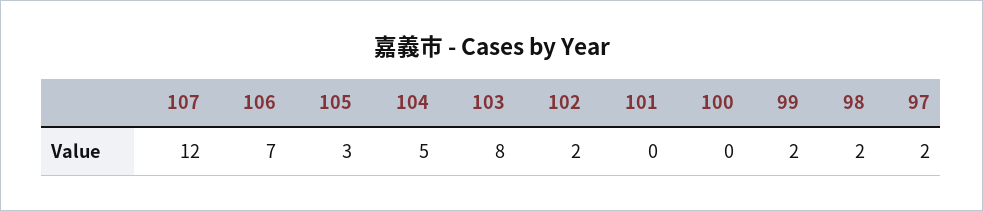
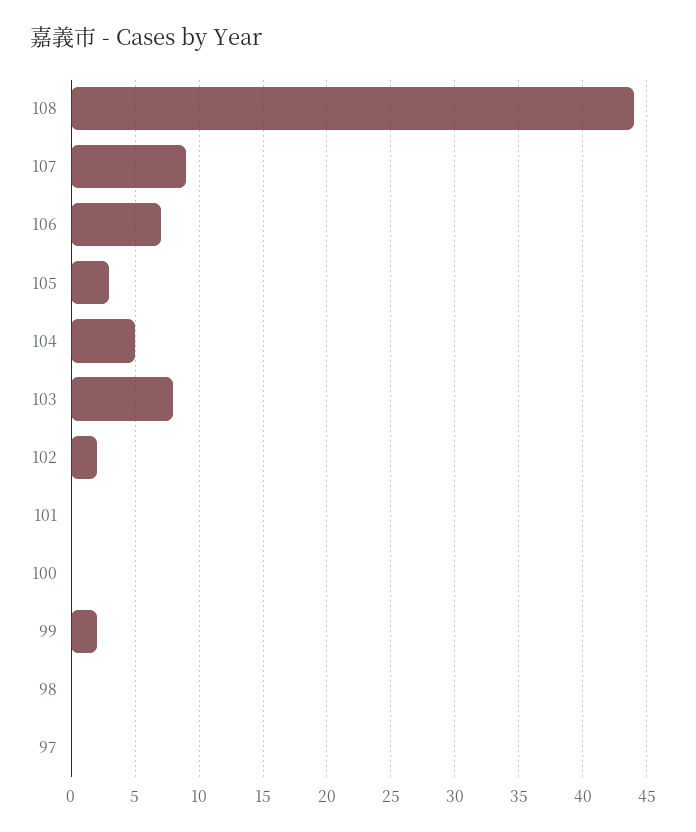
  {
-   "107": 12,
+   "107": 9,
    "106": 7,
    "105": 3,
    "104": 5,
    "103": 8,
    "102": 2,
    "101": 0,
    "100": 0,
    "99": 2,
-   "98": 2,
+   "98": 0,
-   "97": 2
+   "97": 0,
+   "108": 44
  }

